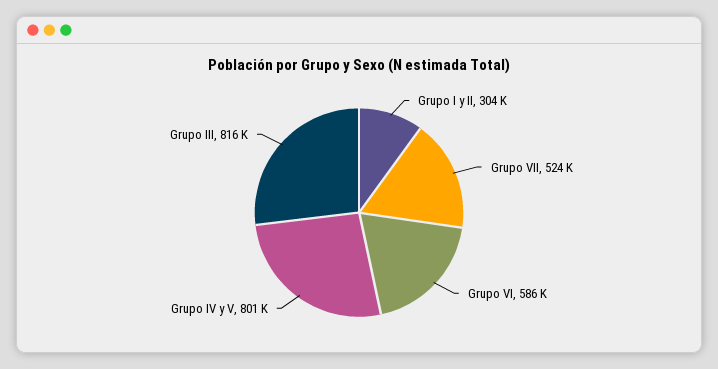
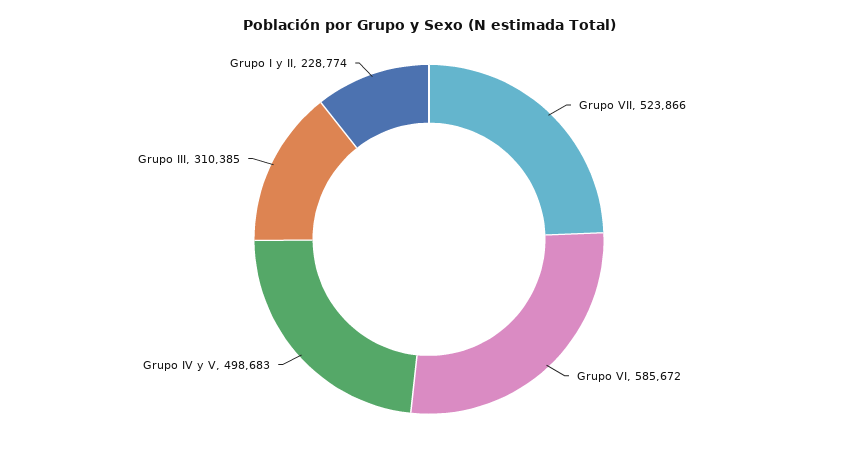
  {
-   "Grupo I y II": 304000,
+   "Grupo I y II": 228774,
    "Grupo VII": 523866,
    "Grupo VI": 585672,
-   "Grupo IV y V": 801000,
+   "Grupo IV y V": 498683,
-   "Grupo III": 816000
+   "Grupo III": 310385
  }

